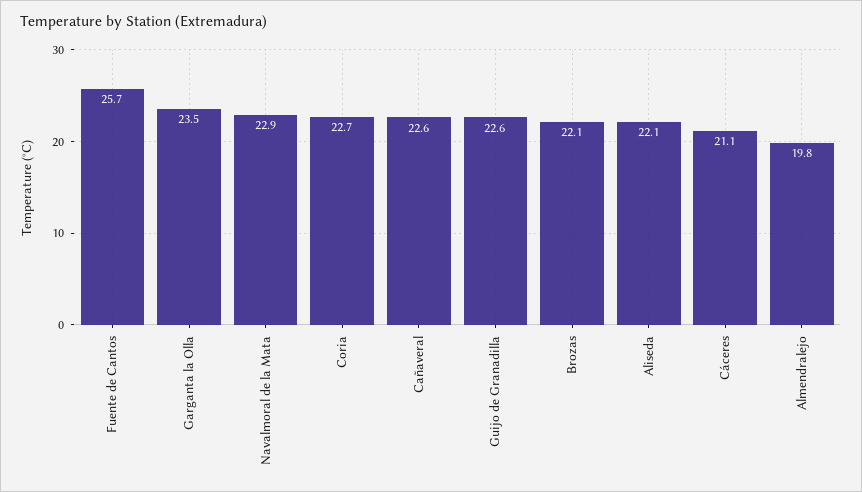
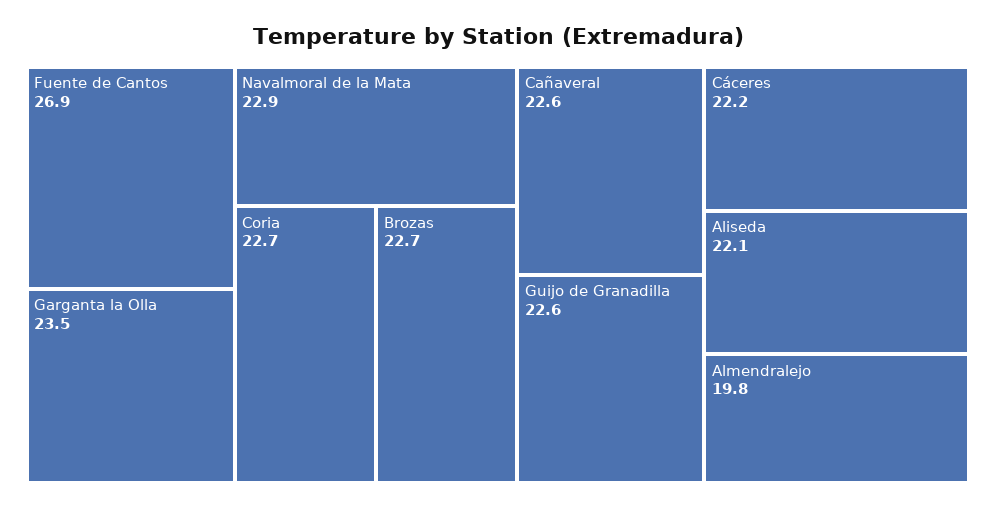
  {
-   "Fuente de Cantos": 25.7,
+   "Fuente de Cantos": 26.9,
    "Garganta la Olla": 23.5,
    "Navalmoral de la Mata": 22.9,
    "Coria": 22.7,
    "Cañaveral": 22.6,
    "Guijo de Granadilla": 22.6,
-   "Brozas": 22.1,
+   "Brozas": 22.7,
    "Aliseda": 22.1,
-   "Cáceres": 21.1,
+   "Cáceres": 22.2,
    "Almendralejo": 19.8
  }

